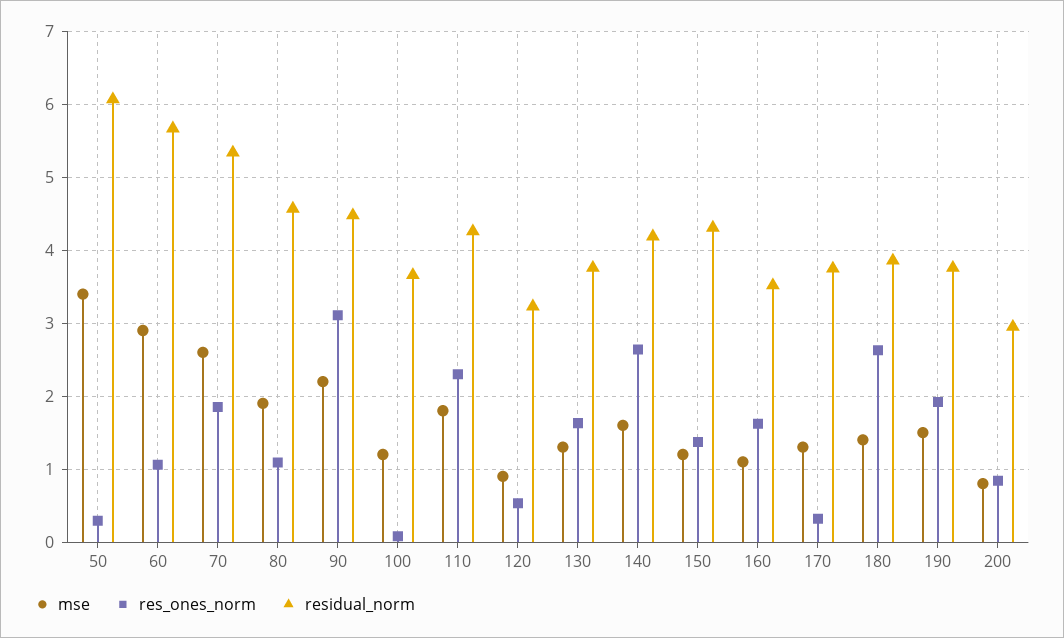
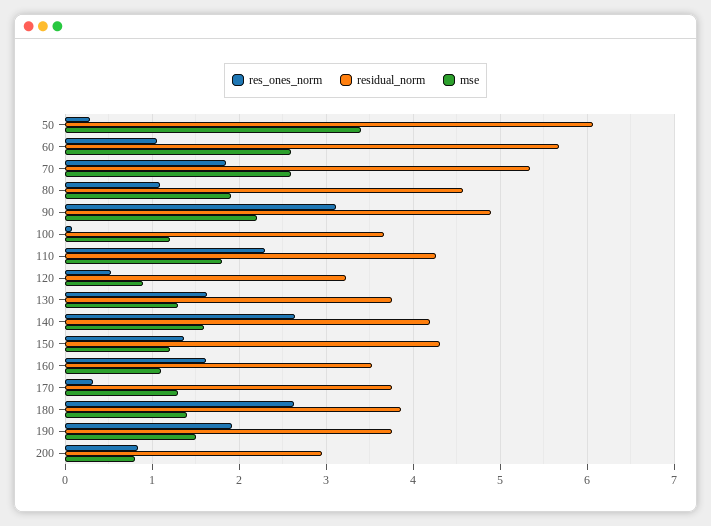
  {
    "mse": {
      "50": 3.4,
-     "60": 2.9,
+     "60": 2.6,
      "70": 2.6,
      "80": 1.9,
      "90": 2.2,
      "100": 1.2,
      "110": 1.8,
      "120": 0.9,
      "130": 1.3,
      "140": 1.6,
      "150": 1.2,
      "160": 1.1,
      "170": 1.3,
      "180": 1.4,
      "190": 1.5,
      "200": 0.8
    },
    "res_ones_norm": {
      "50": 0.3,
      "60": 1.1,
      "70": 1.9,
      "80": 1.1,
      "90": 3.1,
      "100": 0.1,
      "110": 2.3,
      "120": 0.5,
      "130": 1.6,
      "140": 2.6,
      "150": 1.4,
      "160": 1.6,
      "170": 0.3,
      "180": 2.6,
      "190": 1.9,
      "200": 0.8
    },
    "residual_norm": {
      "50": 6.1,
      "60": 5.7,
      "70": 5.3,
      "80": 4.6,
-     "90": 4.5,
+     "90": 4.9,
      "100": 3.7,
      "110": 4.3,
      "120": 3.2,
      "130": 3.8,
      "140": 4.2,
      "150": 4.3,
      "160": 3.5,
      "170": 3.8,
      "180": 3.9,
      "190": 3.8,
      "200": 3
    }
  }

